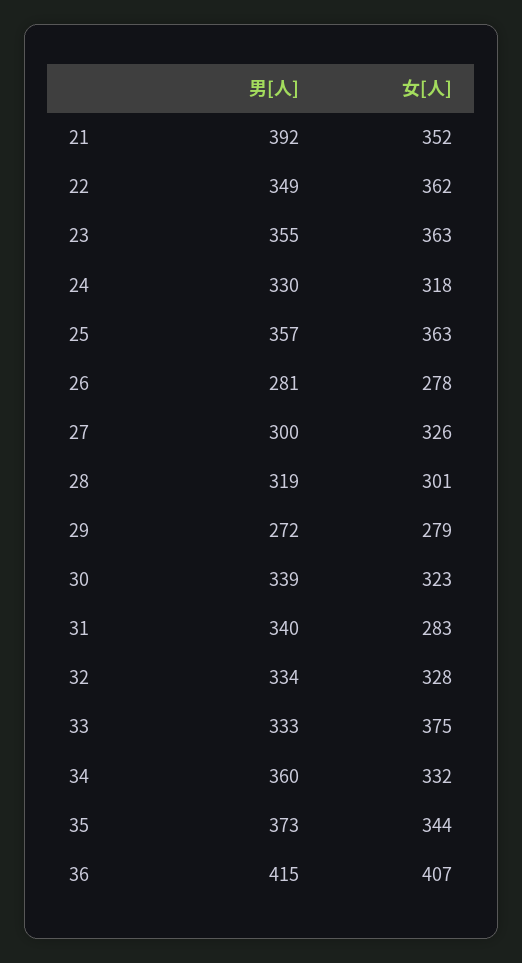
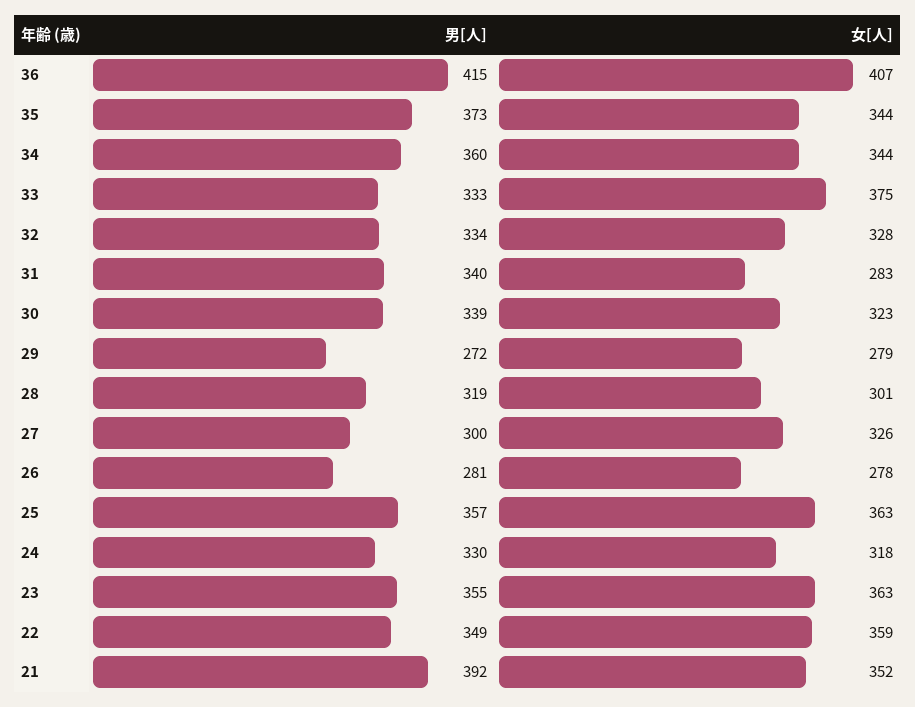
  {
    "男[人]": {
      "21": 392,
      "22": 349,
      "23": 355,
      "24": 330,
      "25": 357,
      "26": 281,
      "27": 300,
      "28": 319,
      "29": 272,
      "30": 339,
      "31": 340,
      "32": 334,
      "33": 333,
      "34": 360,
      "35": 373,
      "36": 415
    },
    "女[人]": {
      "21": 352,
-     "22": 362,
+     "22": 359,
      "23": 363,
      "24": 318,
      "25": 363,
      "26": 278,
      "27": 326,
      "28": 301,
      "29": 279,
      "30": 323,
      "31": 283,
      "32": 328,
      "33": 375,
-     "34": 332,
+     "34": 344,
      "35": 344,
      "36": 407
    }
  }

